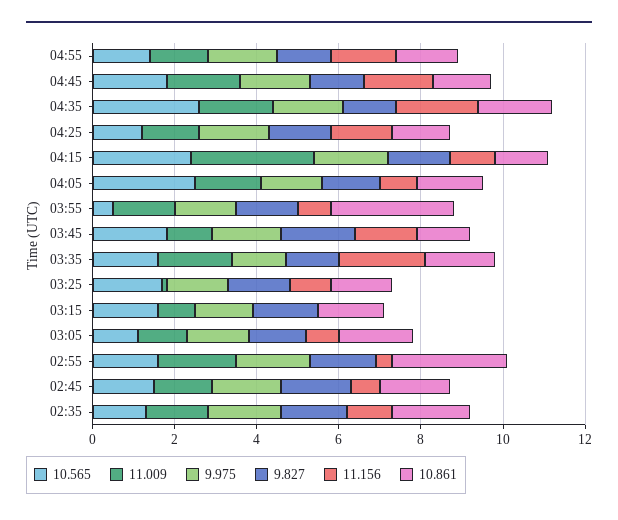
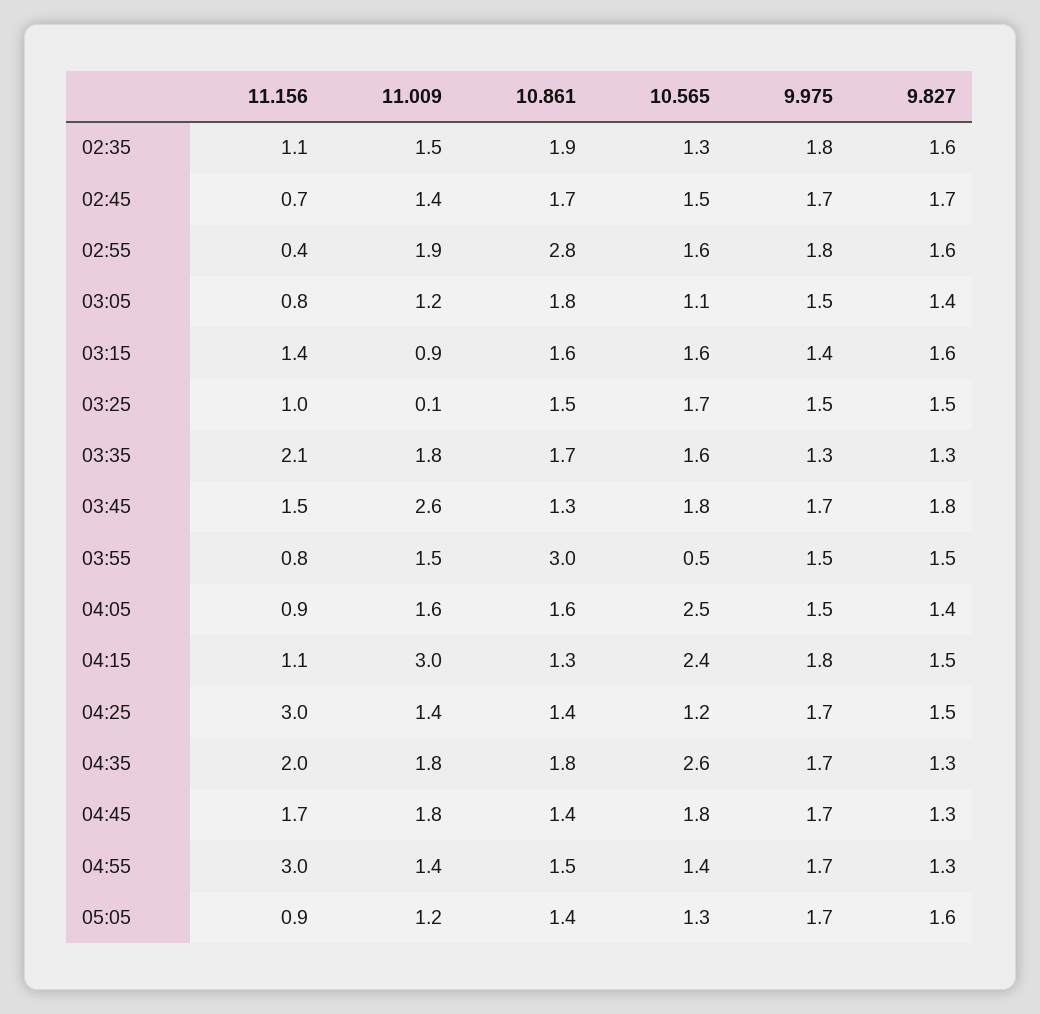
  {
    "10.565": {
      "04:55": 1.4,
      "04:45": 1.8,
      "04:35": 2.6,
      "04:25": 1.2,
      "04:15": 2.4,
      "04:05": 2.5,
      "03:55": 0.5,
      "03:45": 1.8,
      "03:35": 1.6,
      "03:25": 1.7,
      "03:15": 1.6,
      "03:05": 1.1,
      "02:55": 1.6,
      "02:45": 1.5,
-     "02:35": 1.3
+     "02:35": 1.3,
+     "05:05": 1.3
    },
    "11.009": {
      "04:55": 1.4,
      "04:45": 1.8,
      "04:35": 1.8,
      "04:25": 1.4,
      "04:15": 3,
      "04:05": 1.6,
      "03:55": 1.5,
-     "03:45": 1,
+     "03:45": 2.6,
      "03:35": 1.8,
      "03:25": 0.1,
      "03:15": 0.9,
      "03:05": 1.2,
      "02:55": 1.9,
      "02:45": 1.4,
-     "02:35": 1.5
+     "02:35": 1.5,
+     "05:05": 1.2
    },
    "9.975": {
      "04:55": 1.7,
      "04:45": 1.7,
      "04:35": 1.7,
      "04:25": 1.7,
      "04:15": 1.8,
      "04:05": 1.5,
      "03:55": 1.5,
      "03:45": 1.7,
      "03:35": 1.3,
      "03:25": 1.5,
      "03:15": 1.4,
      "03:05": 1.5,
      "02:55": 1.8,
      "02:45": 1.7,
-     "02:35": 1.8
+     "02:35": 1.8,
+     "05:05": 1.7
    },
    "9.827": {
      "04:55": 1.3,
      "04:45": 1.3,
      "04:35": 1.3,
      "04:25": 1.5,
      "04:15": 1.5,
      "04:05": 1.4,
      "03:55": 1.5,
      "03:45": 1.8,
      "03:35": 1.3,
      "03:25": 1.5,
      "03:15": 1.6,
      "03:05": 1.4,
      "02:55": 1.6,
      "02:45": 1.7,
-     "02:35": 1.6
+     "02:35": 1.6,
+     "05:05": 1.6
    },
    "11.156": {
-     "04:55": 1.5,
+     "04:55": 3,
      "04:45": 1.7,
      "04:35": 2,
-     "04:25": 1.5,
+     "04:25": 3,
      "04:15": 1.1,
      "04:05": 0.9,
      "03:55": 0.8,
      "03:45": 1.5,
      "03:35": 2.1,
      "03:25": 1,
-     "03:15": 0,
+     "03:15": 1.4,
      "03:05": 0.8,
      "02:55": 0.4,
      "02:45": 0.7,
-     "02:35": 1.1
+     "02:35": 1.1,
+     "05:05": 0.9
    },
    "10.861": {
      "04:55": 1.5,
      "04:45": 1.4,
      "04:35": 1.8,
      "04:25": 1.4,
      "04:15": 1.3,
      "04:05": 1.6,
      "03:55": 3,
      "03:45": 1.3,
      "03:35": 1.7,
      "03:25": 1.5,
      "03:15": 1.6,
      "03:05": 1.8,
      "02:55": 2.8,
      "02:45": 1.7,
-     "02:35": 1.9
+     "02:35": 1.9,
+     "05:05": 1.4
    }
  }

